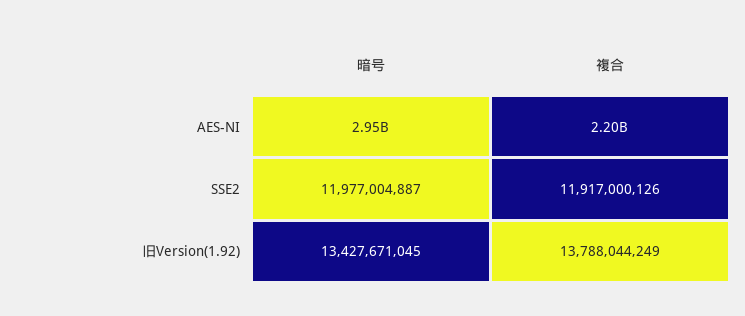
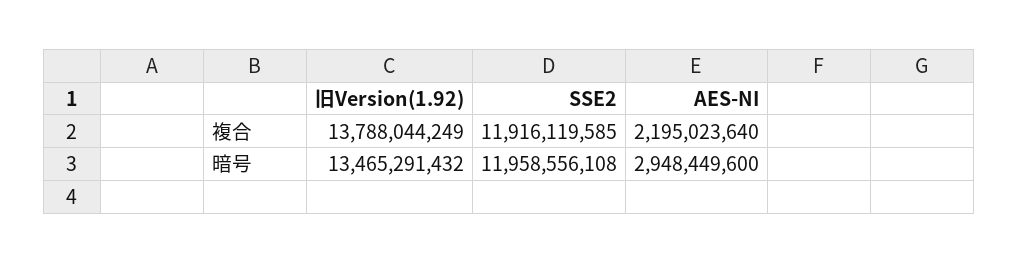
  {
    "暗号": {
      "AES-NI": 2948449600,
-     "SSE2": 11977004887,
+     "SSE2": 11958556108,
-     "旧Version(1.92)": 13427671045
+     "旧Version(1.92)": 13465291432
    },
    "複合": {
      "AES-NI": 2195023640,
-     "SSE2": 11917000126,
+     "SSE2": 11916119585,
      "旧Version(1.92)": 13788044249
    }
  }

